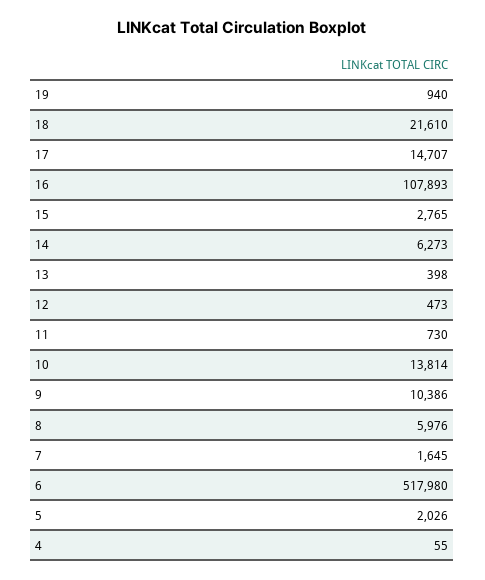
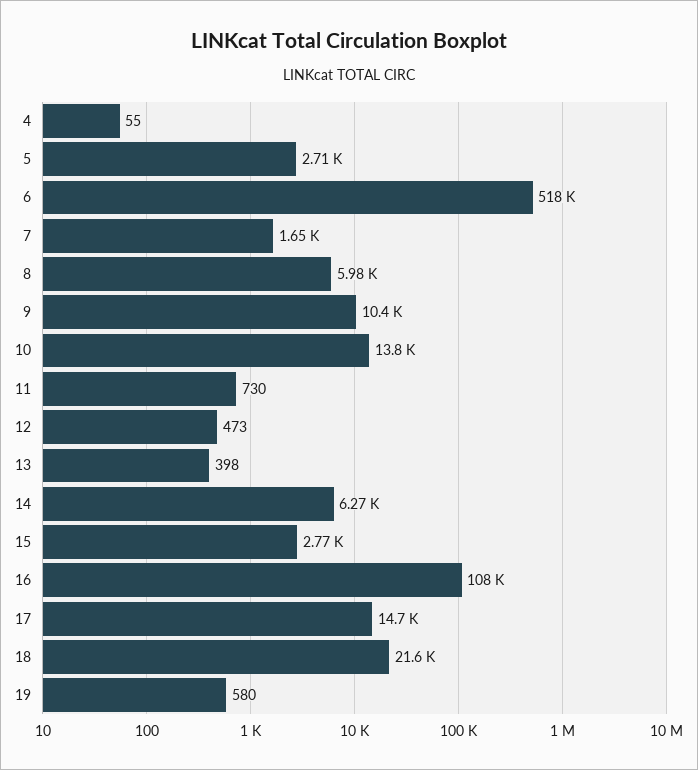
  {
-   "19": 940,
+   "19": 580,
    "18": 21610,
    "17": 14707,
    "16": 107893,
    "15": 2765,
    "14": 6273,
    "13": 398,
    "12": 473,
    "11": 730,
    "10": 13814,
    "9": 10386,
    "8": 5976,
    "7": 1645,
    "6": 517980,
-   "5": 2026,
+   "5": 2710,
    "4": 55
  }

